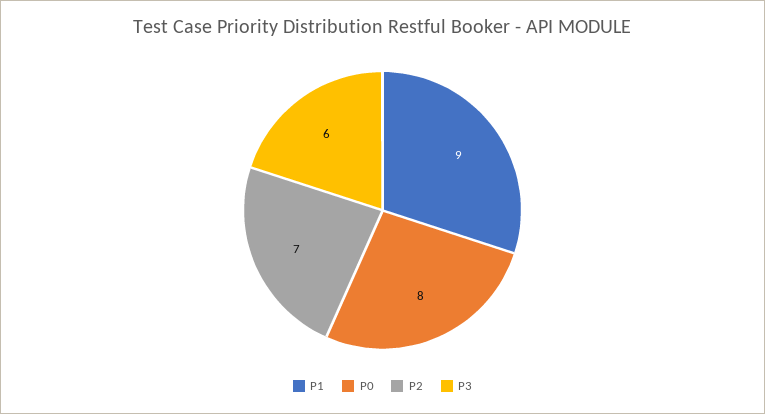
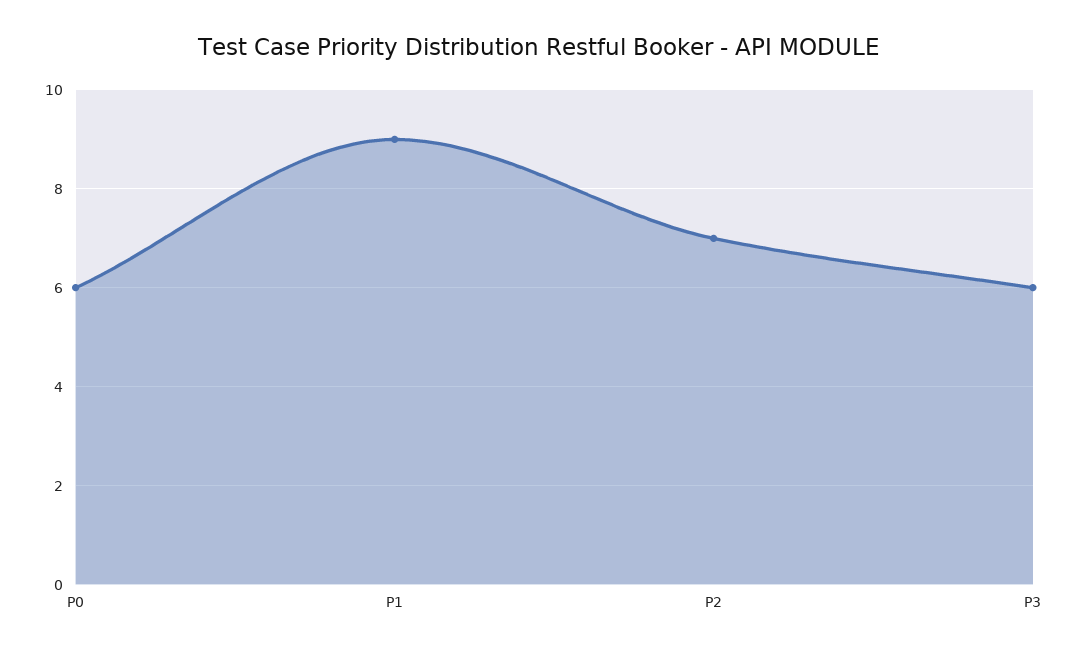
  {
    "P1": 9,
-   "P0": 8,
+   "P0": 6,
    "P2": 7,
    "P3": 6
  }

